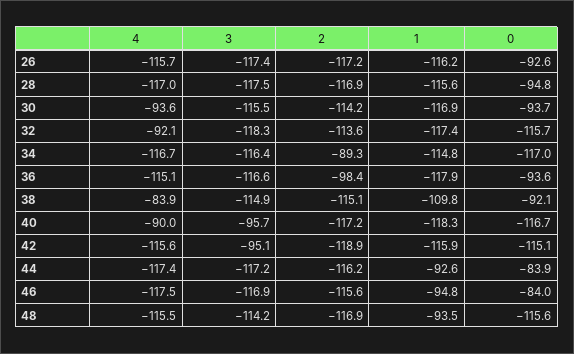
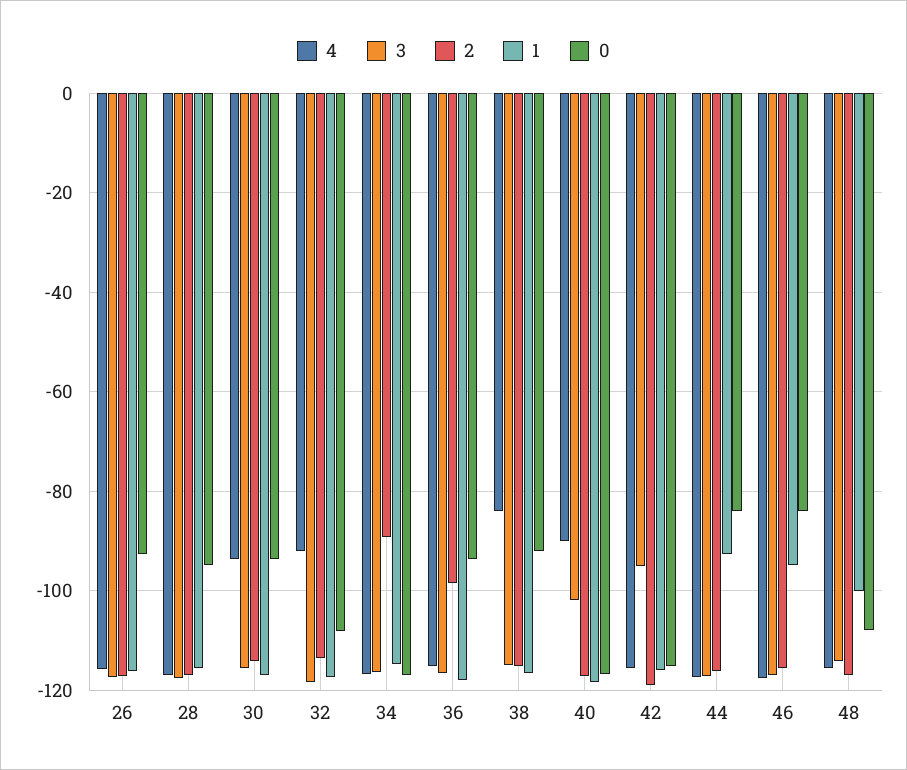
  {
    "4": {
      "26": -115.7,
      "28": -117,
      "30": -93.6,
      "32": -92.1,
      "34": -116.7,
      "36": -115.1,
      "38": -83.9,
      "40": -90,
      "42": -115.6,
      "44": -117.4,
      "46": -117.5,
      "48": -115.5
    },
    "3": {
      "26": -117.4,
      "28": -117.5,
      "30": -115.5,
      "32": -118.3,
      "34": -116.4,
      "36": -116.6,
      "38": -114.9,
-     "40": -95.7,
+     "40": -102,
      "42": -95.1,
      "44": -117.2,
      "46": -116.9,
      "48": -114.2
    },
    "2": {
      "26": -117.2,
      "28": -116.9,
      "30": -114.2,
      "32": -113.6,
      "34": -89.3,
      "36": -98.4,
      "38": -115.1,
      "40": -117.2,
      "42": -118.9,
      "44": -116.2,
      "46": -115.6,
      "48": -116.9
    },
    "1": {
      "26": -116.2,
      "28": -115.6,
      "30": -116.9,
      "32": -117.4,
      "34": -114.8,
      "36": -117.9,
-     "38": -109.8,
+     "38": -116,
      "40": -118.3,
      "42": -115.9,
      "44": -92.6,
      "46": -94.8,
-     "48": -93.5
+     "48": -100
    },
    "0": {
      "26": -92.6,
      "28": -94.8,
      "30": -93.7,
-     "32": -115.7,
+     "32": -108,
      "34": -117,
      "36": -93.6,
      "38": -92.1,
      "40": -116.7,
      "42": -115.1,
      "44": -83.9,
      "46": -84,
-     "48": -115.6
+     "48": -108
    }
  }

